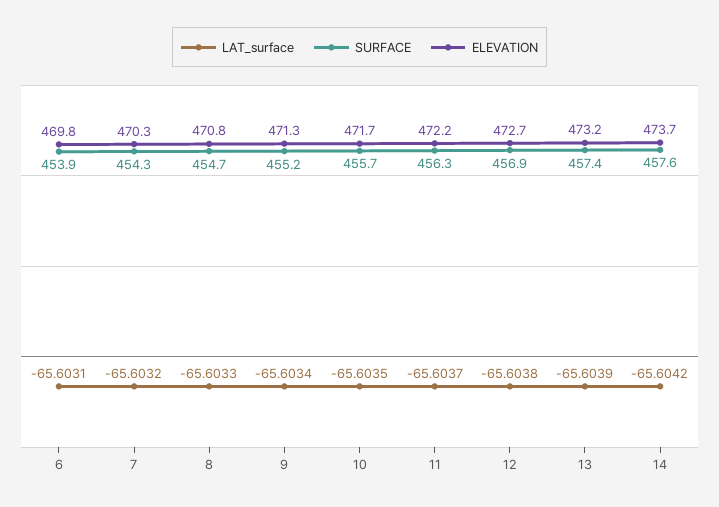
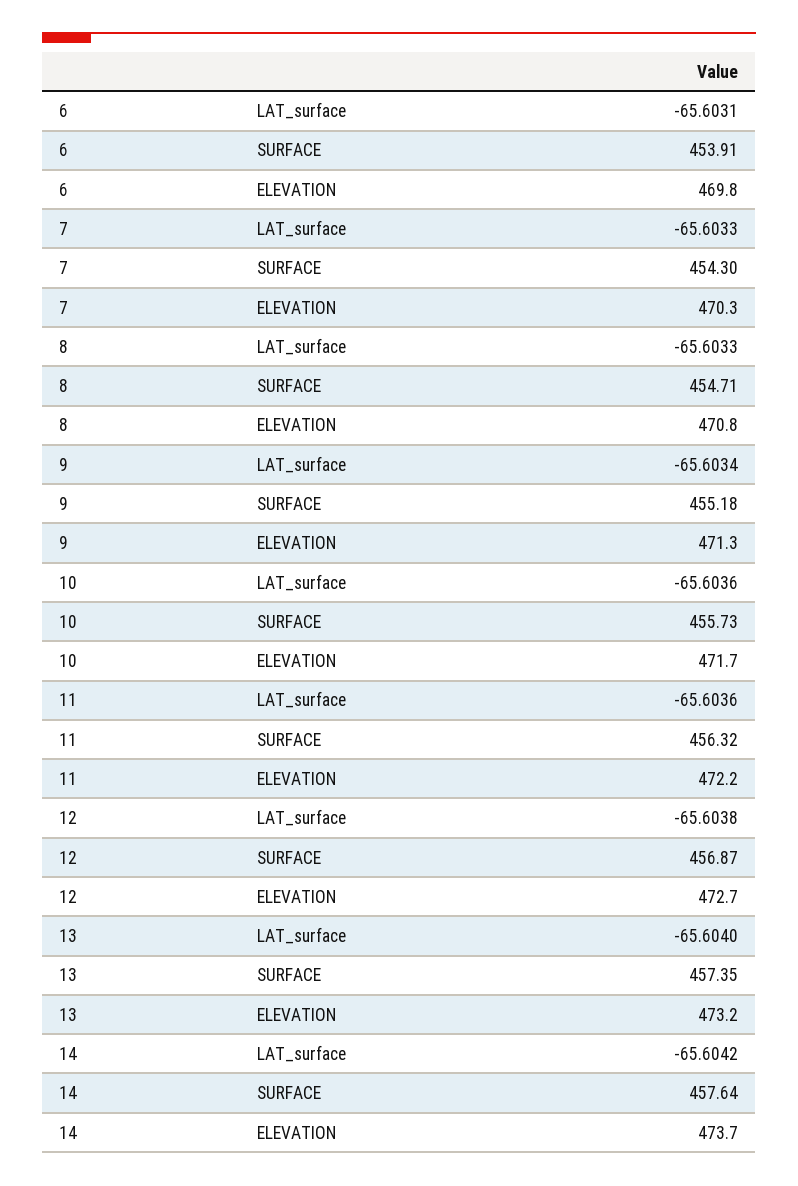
  {
    "LAT_surface": {
      "6": -65.6031,
-     "7": -65.6032,
+     "7": -65.6033,
      "8": -65.6033,
      "9": -65.6034,
-     "10": -65.6035,
+     "10": -65.6036,
-     "11": -65.6037,
+     "11": -65.6036,
      "12": -65.6038,
-     "13": -65.6039,
+     "13": -65.604,
      "14": -65.6042
    },
    "SURFACE": {
      "6": 453.91,
      "7": 454.3,
      "8": 454.71,
      "9": 455.18,
      "10": 455.73,
      "11": 456.32,
      "12": 456.87,
      "13": 457.35,
      "14": 457.64
    },
    "ELEVATION": {
      "6": 469.8,
      "7": 470.3,
      "8": 470.8,
      "9": 471.3,
      "10": 471.7,
      "11": 472.2,
      "12": 472.7,
      "13": 473.2,
      "14": 473.7
    }
  }

